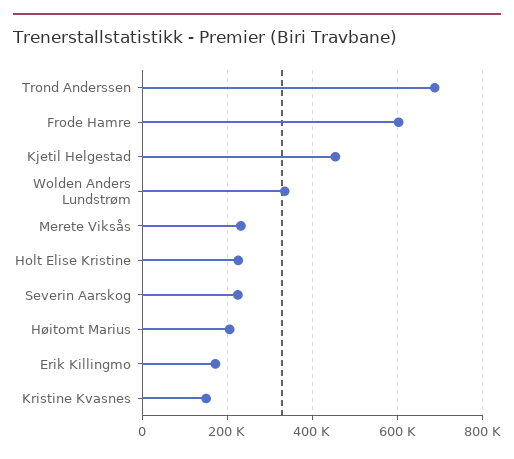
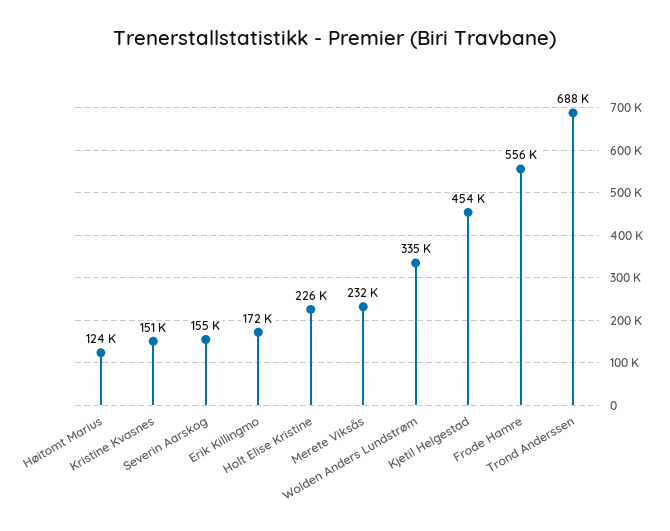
  {
    "Trond Anderssen": 688000,
-   "Frode Hamre": 600000,
+   "Frode Hamre": 556000,
    "Kjetil Helgestad": 454000,
    "Wolden Anders Lundstrøm": 335000,
    "Merete Viksås": 232000,
    "Holt Elise Kristine": 226000,
-   "Severin Aarskog": 220000,
+   "Severin Aarskog": 155000,
-   "Høitomt Marius": 200000,
+   "Høitomt Marius": 124000,
    "Erik Killingmo": 172000,
    "Kristine Kvasnes": 151000
  }

